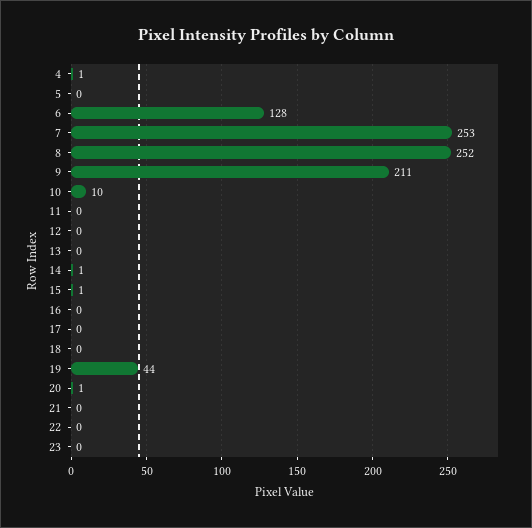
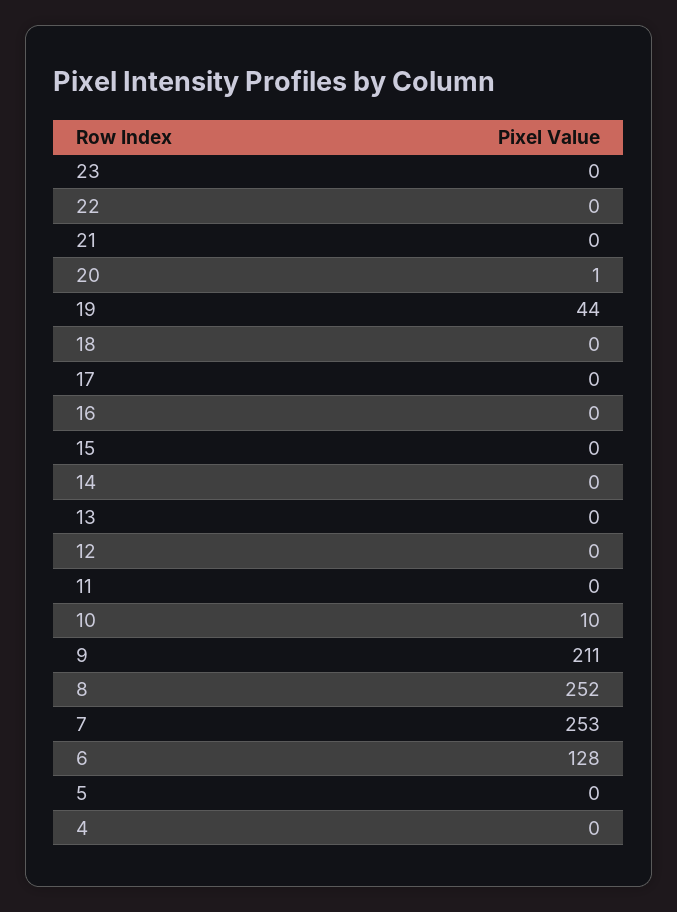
  {
-   "4": 1,
+   "4": 0,
    "5": 0,
    "6": 128,
    "7": 253,
    "8": 252,
    "9": 211,
    "10": 10,
    "11": 0,
    "12": 0,
    "13": 0,
-   "14": 1,
+   "14": 0,
-   "15": 1,
+   "15": 0,
    "16": 0,
    "17": 0,
    "18": 0,
    "19": 44,
    "20": 1,
    "21": 0,
    "22": 0,
    "23": 0
  }

